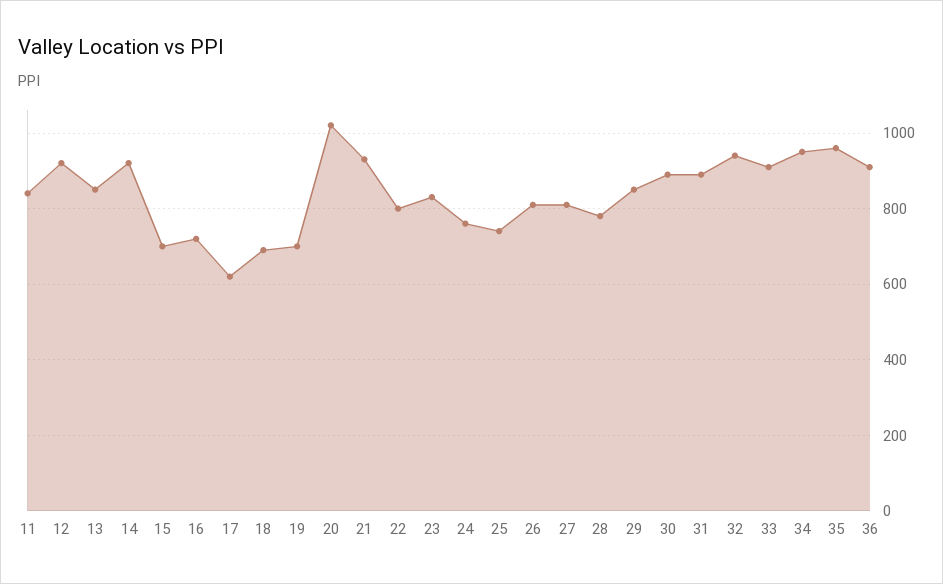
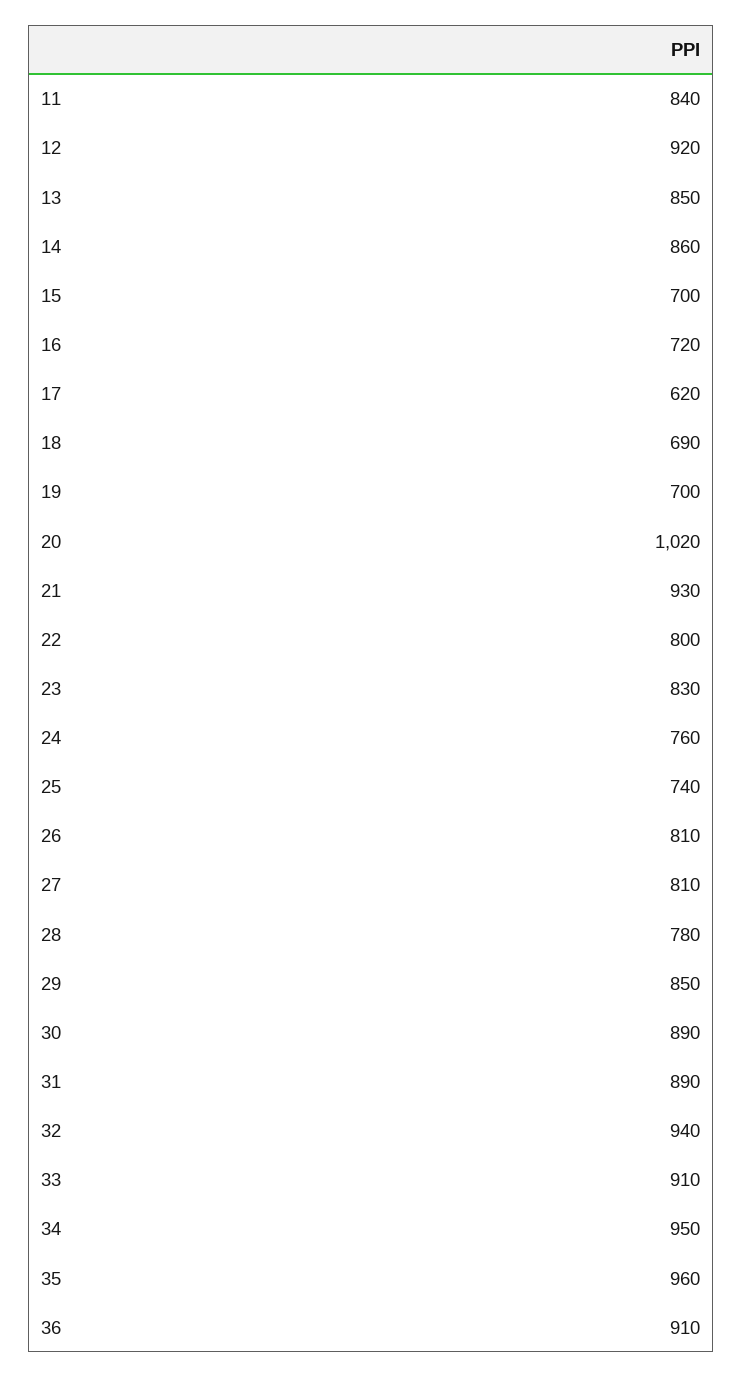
  {
    "11": 840,
    "12": 920,
    "13": 850,
-   "14": 920,
+   "14": 860,
    "15": 700,
    "16": 720,
    "17": 620,
    "18": 690,
    "19": 700,
    "20": 1020,
    "21": 930,
    "22": 800,
    "23": 830,
    "24": 760,
    "25": 740,
    "26": 810,
    "27": 810,
    "28": 780,
    "29": 850,
    "30": 890,
    "31": 890,
    "32": 940,
    "33": 910,
    "34": 950,
    "35": 960,
    "36": 910
  }

